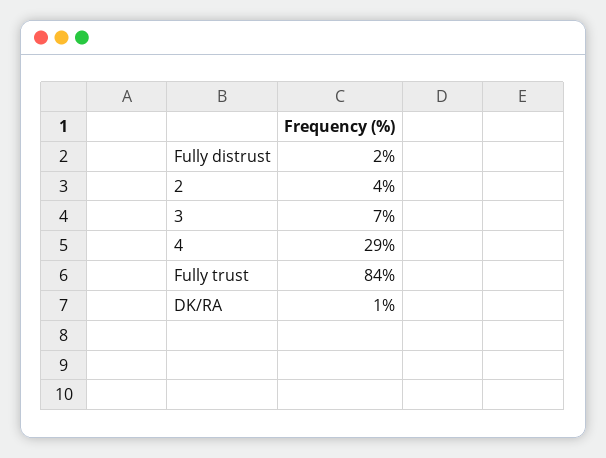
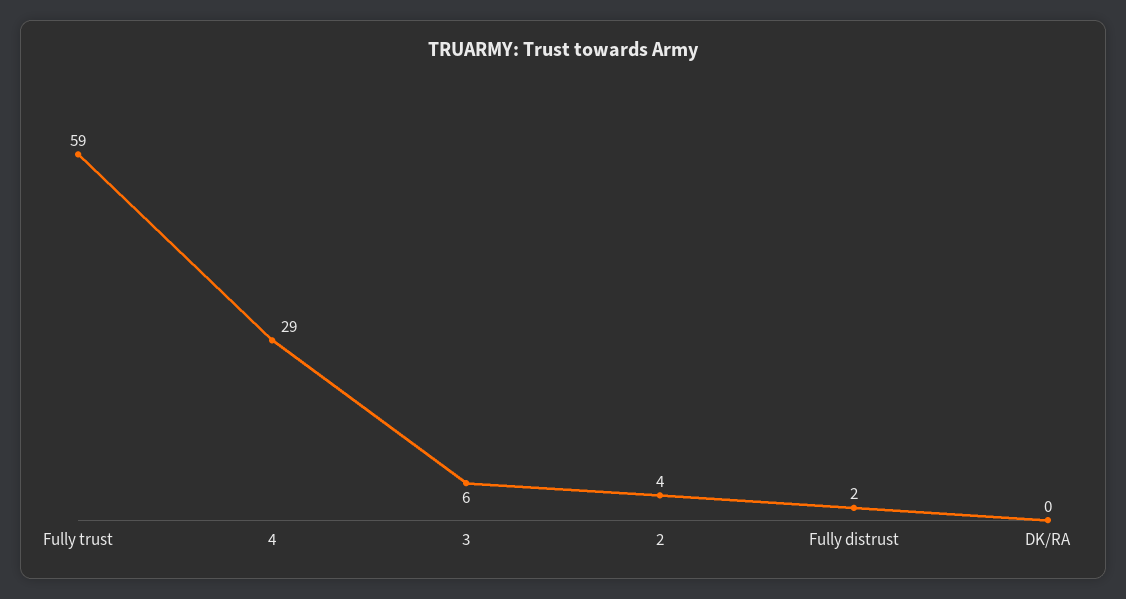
  {
    "Fully distrust": 2,
    "2": 4,
-   "3": 7,
+   "3": 6,
    "4": 29,
-   "Fully trust": 84,
+   "Fully trust": 59,
-   "DK/RA": 1
+   "DK/RA": 0
  }

